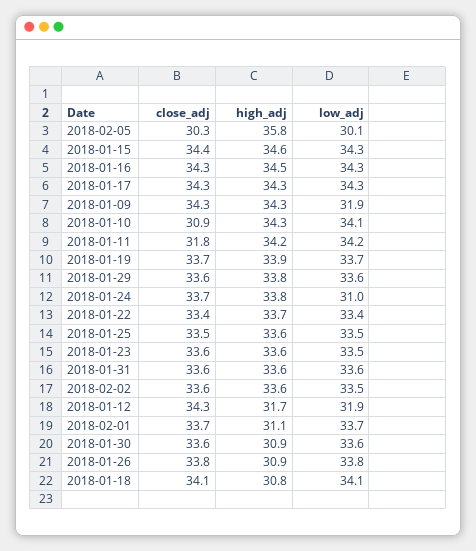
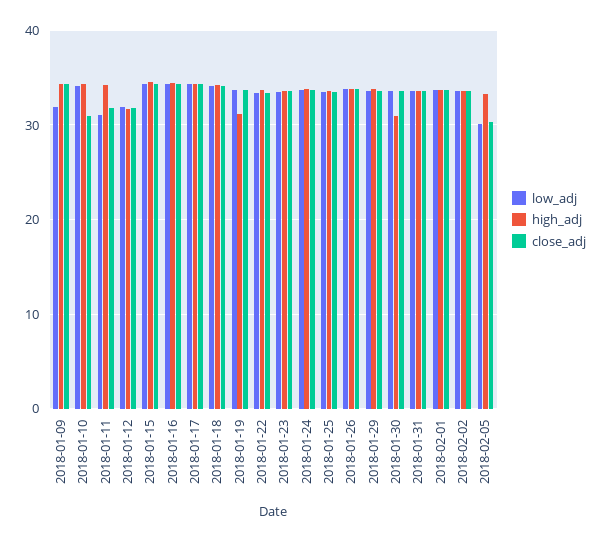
  {
    "close_adj": {
      "2018-02-05": 30.3,
      "2018-01-15": 34.4,
      "2018-01-16": 34.3,
      "2018-01-17": 34.3,
      "2018-01-09": 34.3,
      "2018-01-10": 30.9,
      "2018-01-11": 31.8,
      "2018-01-19": 33.7,
      "2018-01-29": 33.6,
      "2018-01-24": 33.7,
      "2018-01-22": 33.4,
      "2018-01-25": 33.5,
      "2018-01-23": 33.6,
      "2018-01-31": 33.6,
      "2018-02-02": 33.6,
-     "2018-01-12": 34.3,
+     "2018-01-12": 32,
      "2018-02-01": 33.7,
      "2018-01-30": 33.6,
      "2018-01-26": 33.8,
      "2018-01-18": 34.1
    },
    "high_adj": {
-     "2018-02-05": 35.8,
+     "2018-02-05": 33,
      "2018-01-15": 34.6,
      "2018-01-16": 34.5,
      "2018-01-17": 34.3,
      "2018-01-09": 34.3,
      "2018-01-10": 34.3,
      "2018-01-11": 34.2,
-     "2018-01-19": 33.9,
+     "2018-01-19": 31,
      "2018-01-29": 33.8,
      "2018-01-24": 33.8,
      "2018-01-22": 33.7,
      "2018-01-25": 33.6,
      "2018-01-23": 33.6,
      "2018-01-31": 33.6,
      "2018-02-02": 33.6,
      "2018-01-12": 31.7,
-     "2018-02-01": 31.1,
+     "2018-02-01": 34,
      "2018-01-30": 30.9,
-     "2018-01-26": 30.9,
+     "2018-01-26": 34,
-     "2018-01-18": 30.8
+     "2018-01-18": 34
    },
    "low_adj": {
      "2018-02-05": 30.1,
      "2018-01-15": 34.3,
      "2018-01-16": 34.3,
      "2018-01-17": 34.3,
      "2018-01-09": 31.9,
      "2018-01-10": 34.1,
-     "2018-01-11": 34.2,
+     "2018-01-11": 31,
      "2018-01-19": 33.7,
      "2018-01-29": 33.6,
-     "2018-01-24": 31,
+     "2018-01-24": 34,
      "2018-01-22": 33.4,
      "2018-01-25": 33.5,
      "2018-01-23": 33.5,
      "2018-01-31": 33.6,
      "2018-02-02": 33.5,
      "2018-01-12": 31.9,
      "2018-02-01": 33.7,
      "2018-01-30": 33.6,
      "2018-01-26": 33.8,
      "2018-01-18": 34.1
    }
  }

